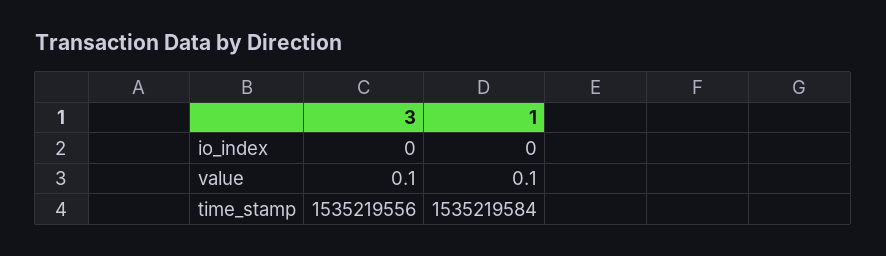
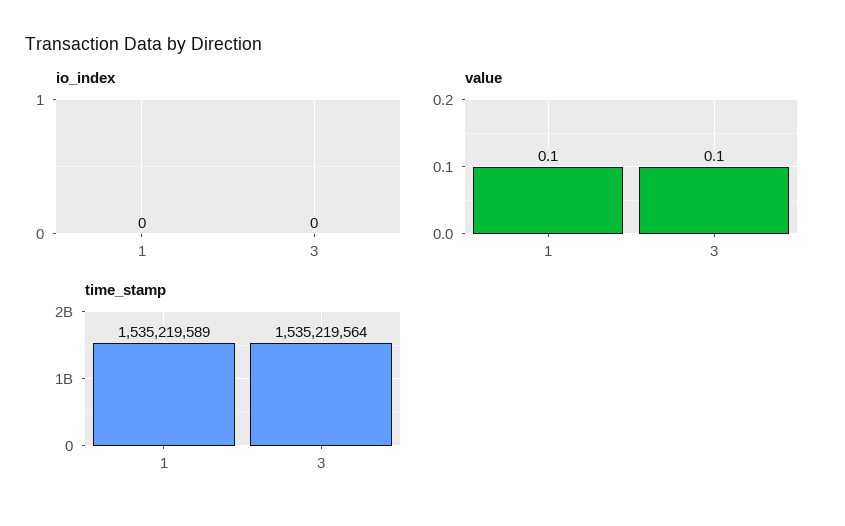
  {
    "io_index": {
      "3": 0,
      "1": 0
    },
    "value": {
      "3": 0.1,
      "1": 0.1
    },
    "time_stamp": {
-     "3": 1535219556,
+     "3": 1535219564,
-     "1": 1535219584
+     "1": 1535219589
    }
  }

